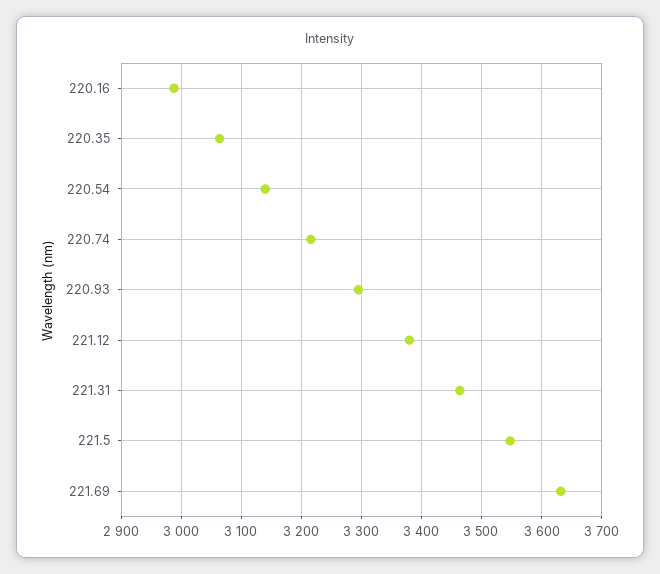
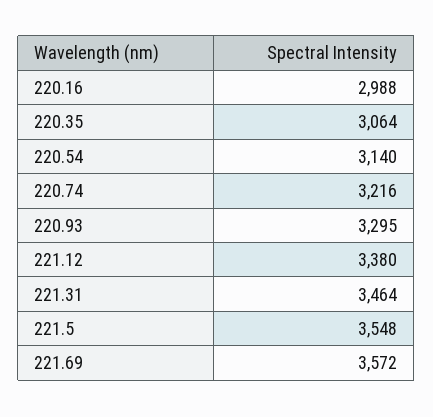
  {
    "220.16": 2988,
    "220.35": 3064,
    "220.54": 3140,
    "220.74": 3216,
    "220.93": 3295,
    "221.12": 3380,
    "221.31": 3464,
    "221.5": 3548,
-   "221.69": 3630
+   "221.69": 3572
  }

